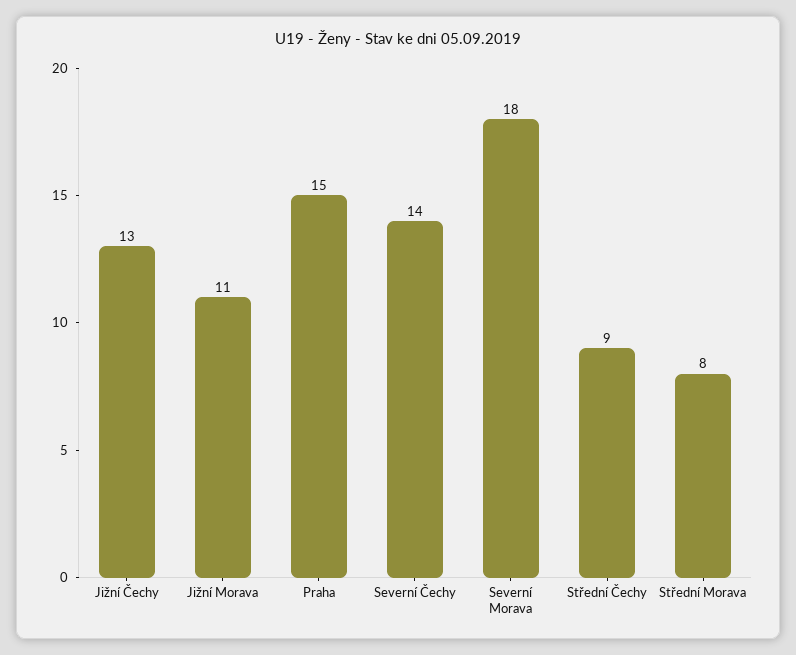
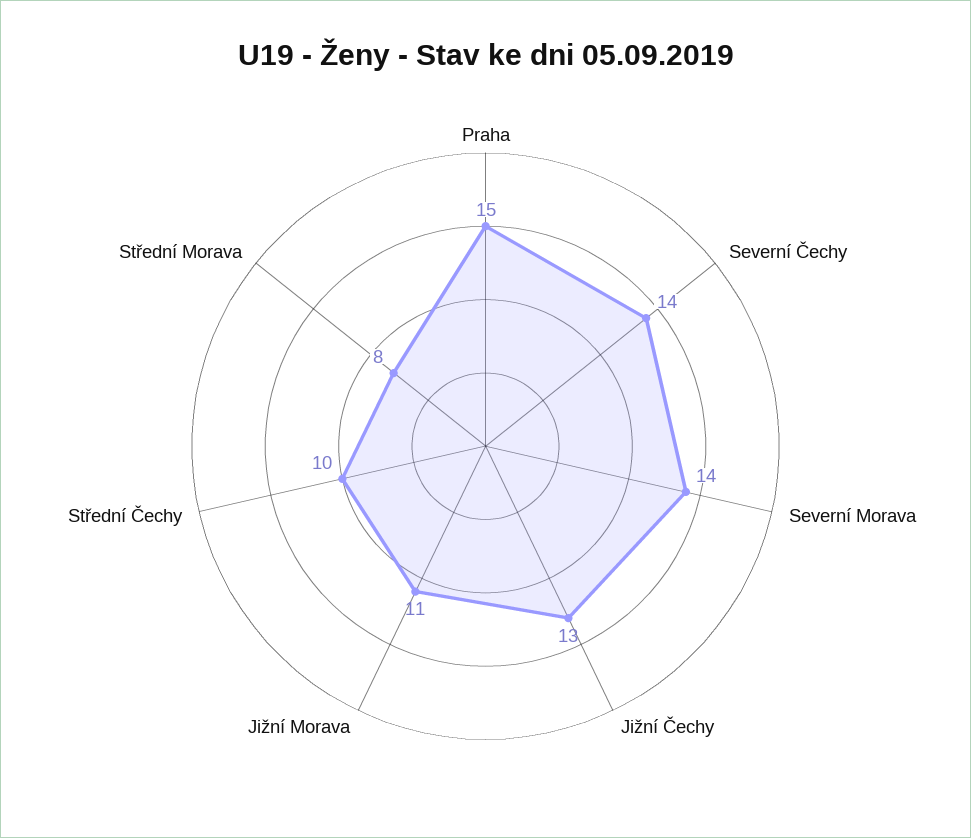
  {
    "Jižní Čechy": 13,
    "Jižní Morava": 11,
    "Praha": 15,
    "Severní Čechy": 14,
-   "Severní Morava": 18,
+   "Severní Morava": 14,
-   "Střední Čechy": 9,
+   "Střední Čechy": 10,
    "Střední Morava": 8
  }

